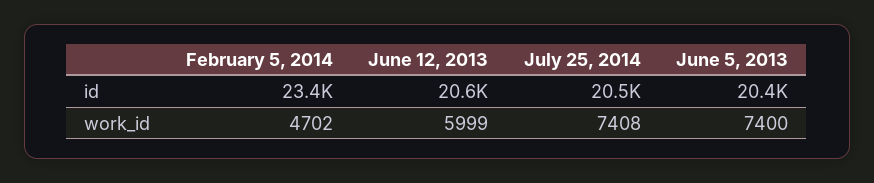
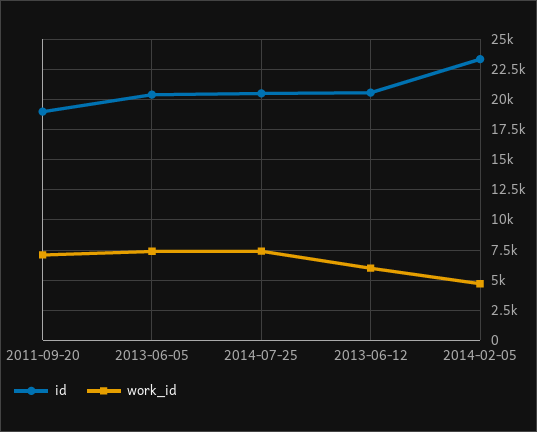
  {
    "id": {
      "February 5, 2014": 23400,
      "June 12, 2013": 20600,
      "July 25, 2014": 20500,
-     "June 5, 2013": 20400
+     "June 5, 2013": 20400,
+     "2011-09-20": 19000
    },
    "work_id": {
      "February 5, 2014": 4702,
      "June 12, 2013": 5999,
      "July 25, 2014": 7408,
-     "June 5, 2013": 7400
+     "June 5, 2013": 7400,
+     "2011-09-20": 7000
    }
  }

